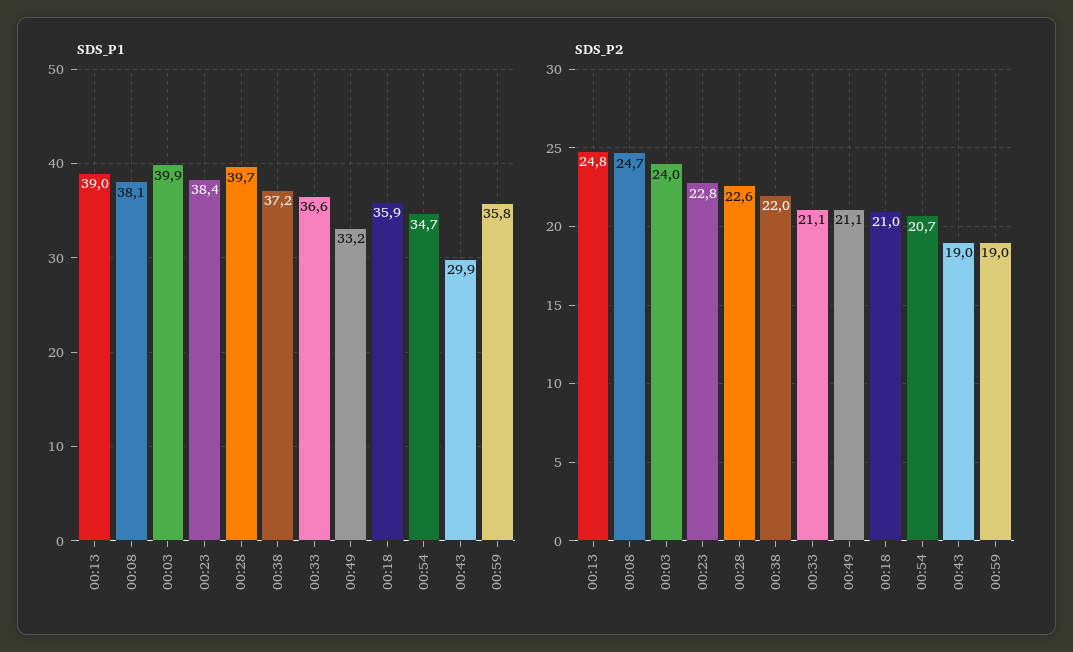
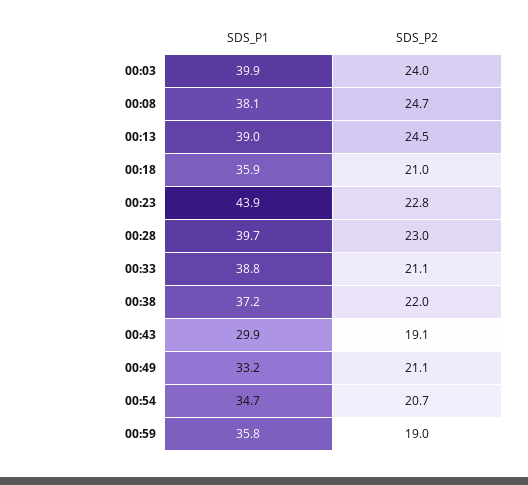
  {
    "SDS_P1": {
      "00:13": 39,
      "00:08": 38.1,
      "00:03": 39.9,
-     "00:23": 38.4,
+     "00:23": 43.9,
      "00:28": 39.7,
      "00:38": 37.2,
-     "00:33": 36.6,
+     "00:33": 38.8,
      "00:49": 33.2,
      "00:18": 35.9,
      "00:54": 34.7,
      "00:43": 29.9,
      "00:59": 35.8
    },
    "SDS_P2": {
-     "00:13": 24.8,
+     "00:13": 24.5,
      "00:08": 24.7,
      "00:03": 24,
      "00:23": 22.8,
-     "00:28": 22.6,
+     "00:28": 23,
      "00:38": 22,
      "00:33": 21.1,
      "00:49": 21.1,
      "00:18": 21,
      "00:54": 20.7,
-     "00:43": 19,
+     "00:43": 19.1,
      "00:59": 19
    }
  }

